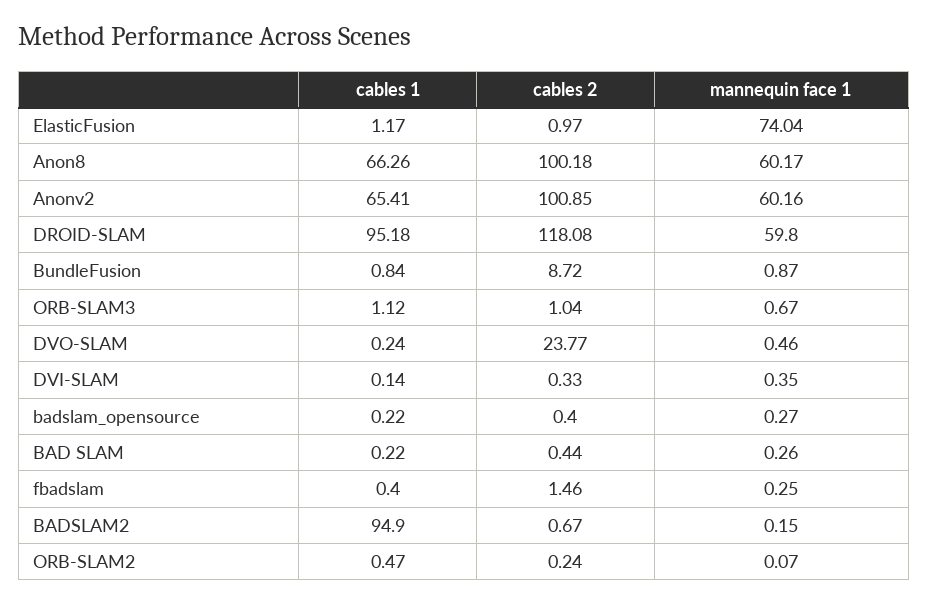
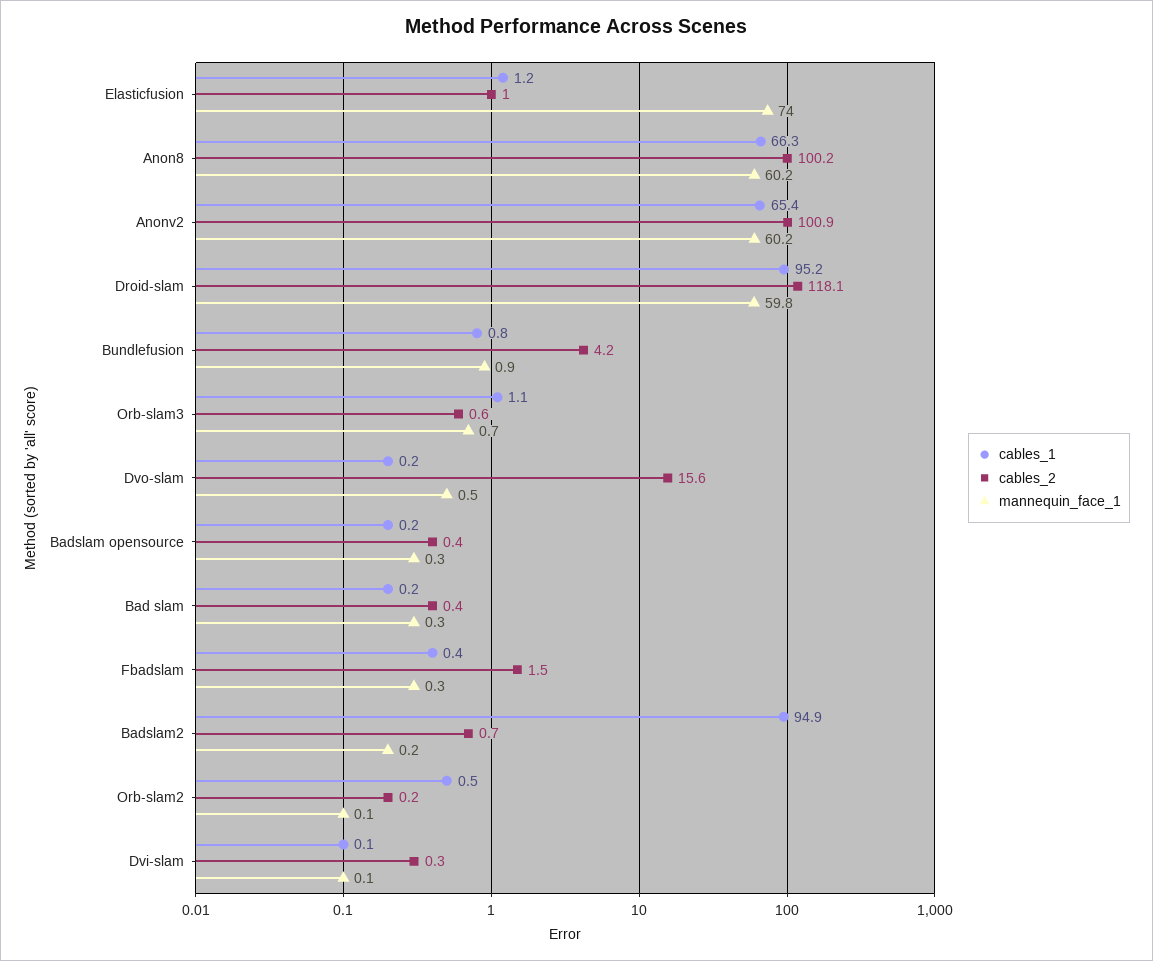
  {
    "cables 1": {
      "ElasticFusion": 1.17,
      "Anon8": 66.26,
      "Anonv2": 65.41,
      "DROID-SLAM": 95.18,
      "BundleFusion": 0.84,
      "ORB-SLAM3": 1.12,
      "DVO-SLAM": 0.24,
      "DVI-SLAM": 0.14,
      "badslam_opensource": 0.22,
      "BAD SLAM": 0.22,
      "fbadslam": 0.4,
      "BADSLAM2": 94.9,
      "ORB-SLAM2": 0.47
    },
    "cables 2": {
      "ElasticFusion": 0.97,
      "Anon8": 100.18,
      "Anonv2": 100.85,
      "DROID-SLAM": 118.08,
-     "BundleFusion": 8.72,
+     "BundleFusion": 4.2,
-     "ORB-SLAM3": 1.04,
+     "ORB-SLAM3": 0.6,
-     "DVO-SLAM": 23.77,
+     "DVO-SLAM": 15.6,
      "DVI-SLAM": 0.33,
      "badslam_opensource": 0.4,
      "BAD SLAM": 0.44,
      "fbadslam": 1.46,
      "BADSLAM2": 0.67,
      "ORB-SLAM2": 0.24
    },
    "mannequin face 1": {
      "ElasticFusion": 74.04,
      "Anon8": 60.17,
      "Anonv2": 60.16,
      "DROID-SLAM": 59.8,
      "BundleFusion": 0.87,
      "ORB-SLAM3": 0.67,
      "DVO-SLAM": 0.46,
-     "DVI-SLAM": 0.35,
+     "DVI-SLAM": 0.1,
      "badslam_opensource": 0.27,
      "BAD SLAM": 0.26,
      "fbadslam": 0.25,
      "BADSLAM2": 0.15,
      "ORB-SLAM2": 0.07
    }
  }

